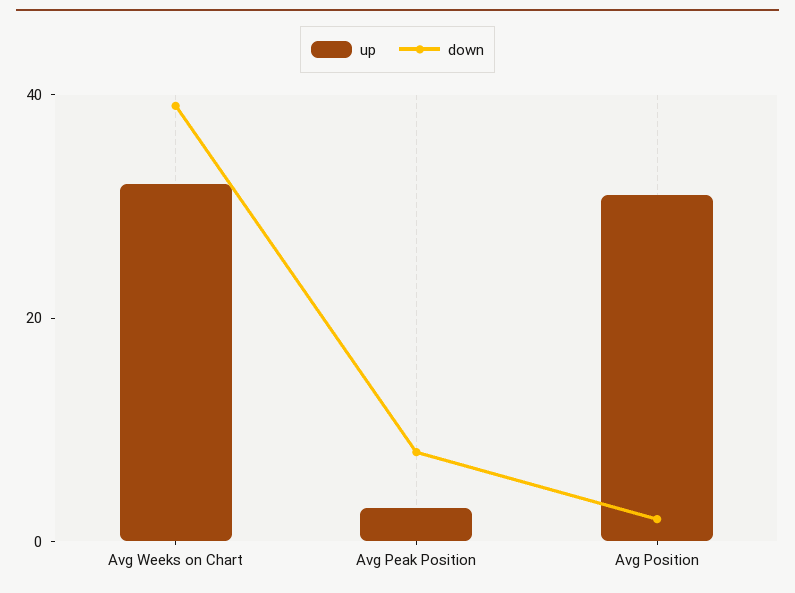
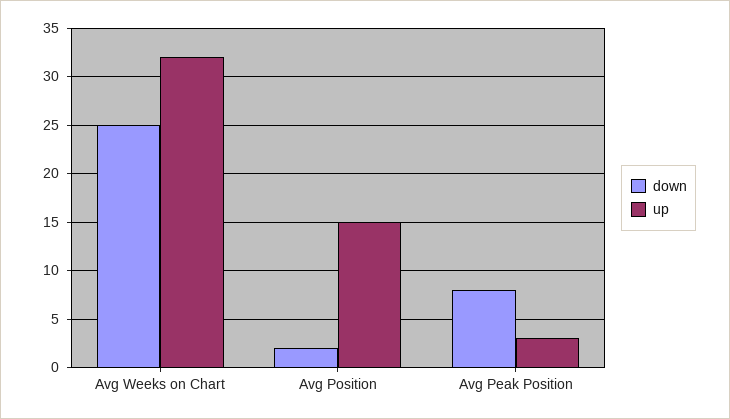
  {
    "up": {
      "Avg Weeks on Chart": 32,
      "Avg Peak Position": 3,
-     "Avg Position": 30
+     "Avg Position": 15
    },
    "down": {
-     "Avg Weeks on Chart": 40,
+     "Avg Weeks on Chart": 25,
      "Avg Peak Position": 8,
      "Avg Position": 2
    }
  }

